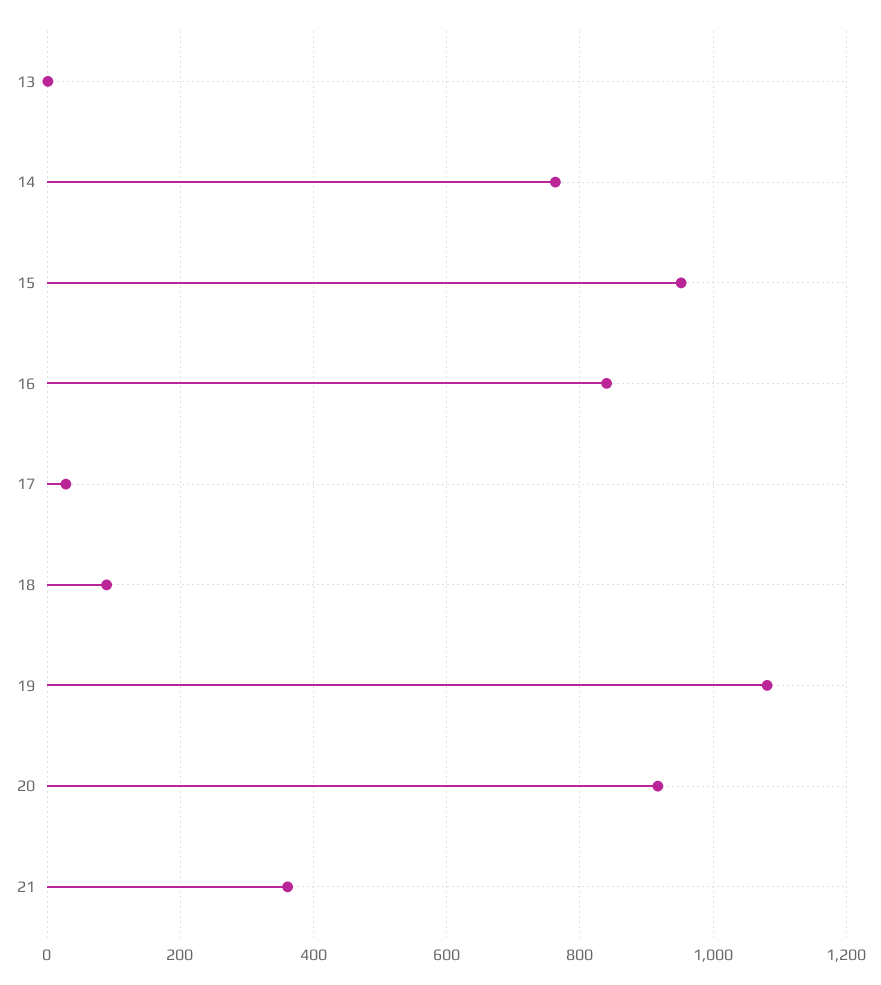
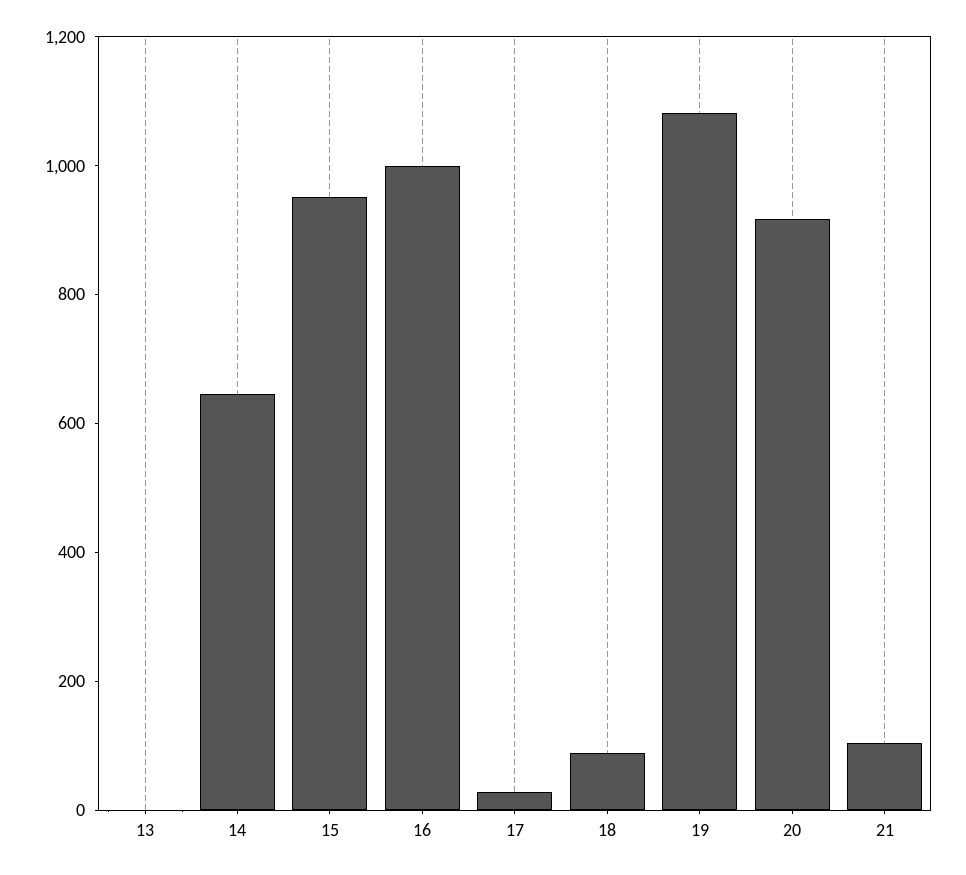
  {
    "13": 0,
-   "14": 760,
+   "14": 650,
    "15": 960,
-   "16": 840,
+   "16": 1000,
    "17": 20,
    "18": 80,
    "19": 1080,
    "20": 920,
-   "21": 360
+   "21": 100
  }

